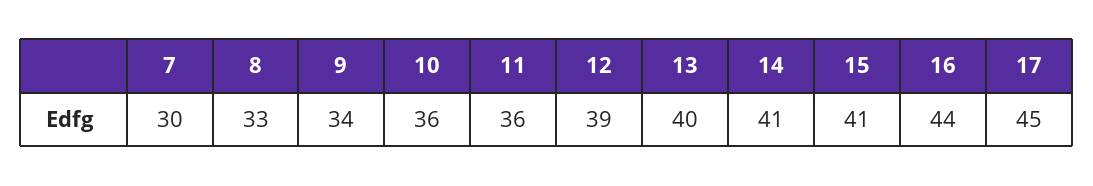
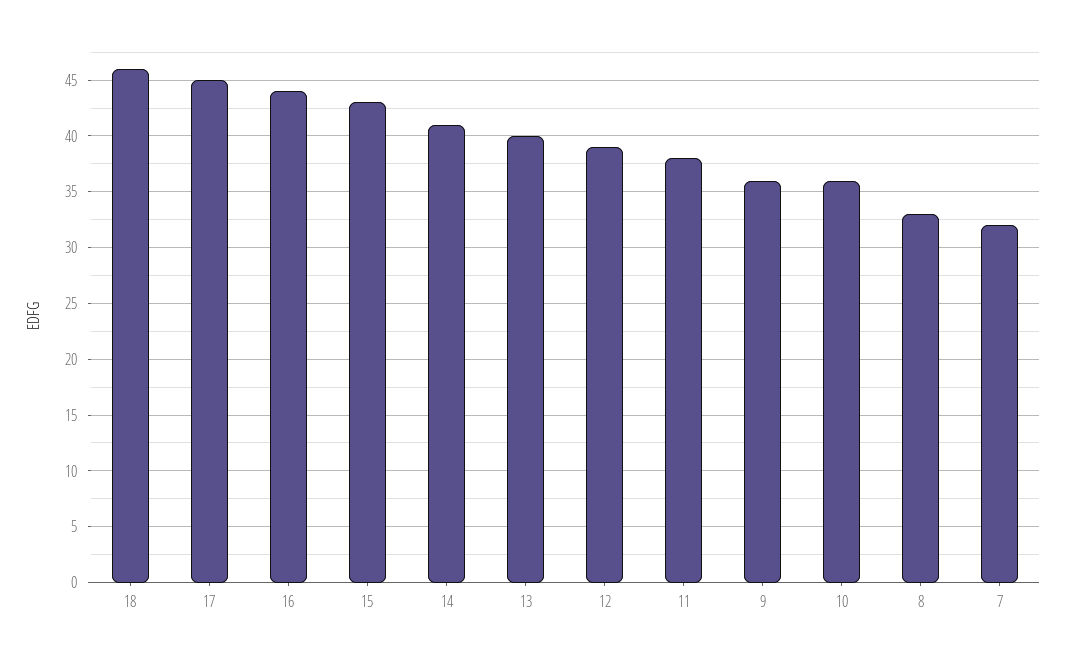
  {
-   "7": 30,
+   "7": 32,
    "8": 33,
-   "9": 34,
+   "9": 36,
    "10": 36,
-   "11": 36,
+   "11": 38,
    "12": 39,
    "13": 40,
    "14": 41,
-   "15": 41,
+   "15": 43,
    "16": 44,
-   "17": 45
+   "17": 45,
+   "18": 46
  }

